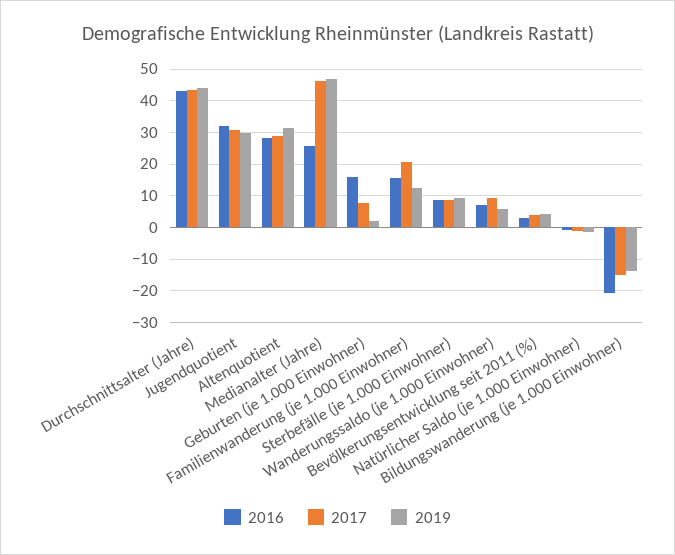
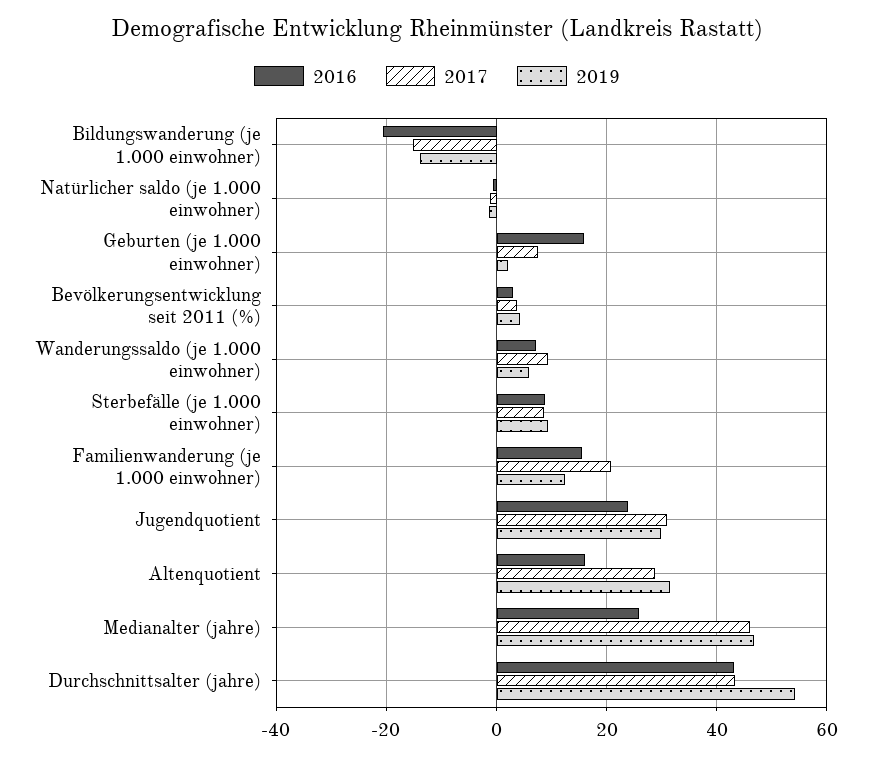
  {
    "2016": {
      "Durchschnittsalter (Jahre)": 44,
-     "Jugendquotient": 32,
+     "Jugendquotient": 24,
-     "Altenquotient": 28,
+     "Altenquotient": 16,
      "Medianalter (Jahre)": 26,
      "Geburten (je 1.000 Einwohner)": 16,
      "Familienwanderung (je 1.000 Einwohner)": 16,
      "Sterbefälle (je 1.000 Einwohner)": 8,
      "Wanderungssaldo (je 1.000 Einwohner)": 8,
      "Bevölkerungsentwicklung seit 2011 (%)": 2,
      "Natürlicher Saldo (je 1.000 Einwohner)": 0,
      "Bildungswanderung (je 1.000 Einwohner)": -20
    },
    "2017": {
      "Durchschnittsalter (Jahre)": 44,
      "Jugendquotient": 30,
      "Altenquotient": 28,
      "Medianalter (Jahre)": 46,
      "Geburten (je 1.000 Einwohner)": 8,
      "Familienwanderung (je 1.000 Einwohner)": 20,
      "Sterbefälle (je 1.000 Einwohner)": 8,
      "Wanderungssaldo (je 1.000 Einwohner)": 10,
      "Bevölkerungsentwicklung seit 2011 (%)": 4,
      "Natürlicher Saldo (je 1.000 Einwohner)": -2,
      "Bildungswanderung (je 1.000 Einwohner)": -16
    },
    "2019": {
-     "Durchschnittsalter (Jahre)": 44,
+     "Durchschnittsalter (Jahre)": 54,
      "Jugendquotient": 30,
      "Altenquotient": 32,
      "Medianalter (Jahre)": 46,
      "Geburten (je 1.000 Einwohner)": 2,
      "Familienwanderung (je 1.000 Einwohner)": 12,
      "Sterbefälle (je 1.000 Einwohner)": 10,
      "Wanderungssaldo (je 1.000 Einwohner)": 6,
      "Bevölkerungsentwicklung seit 2011 (%)": 4,
      "Natürlicher Saldo (je 1.000 Einwohner)": -2,
      "Bildungswanderung (je 1.000 Einwohner)": -14
    }
  }

